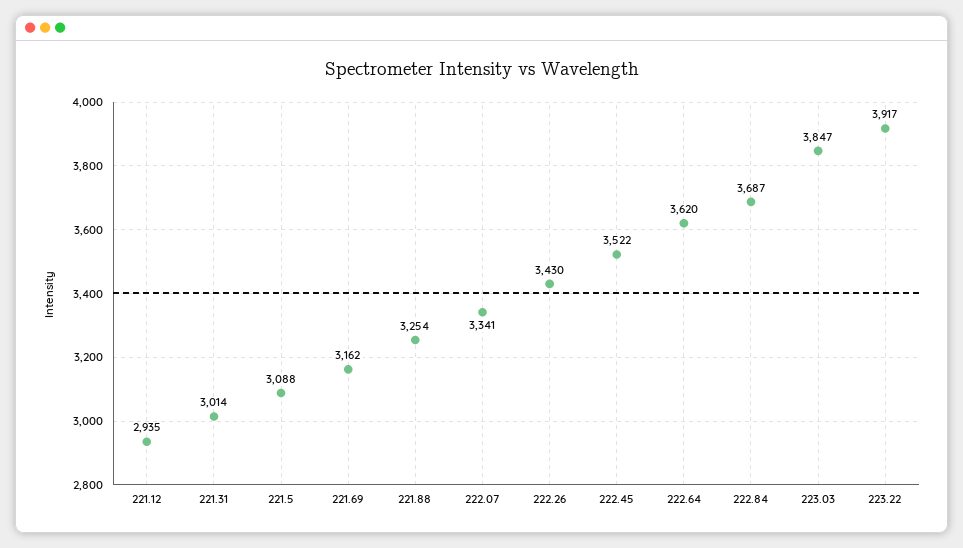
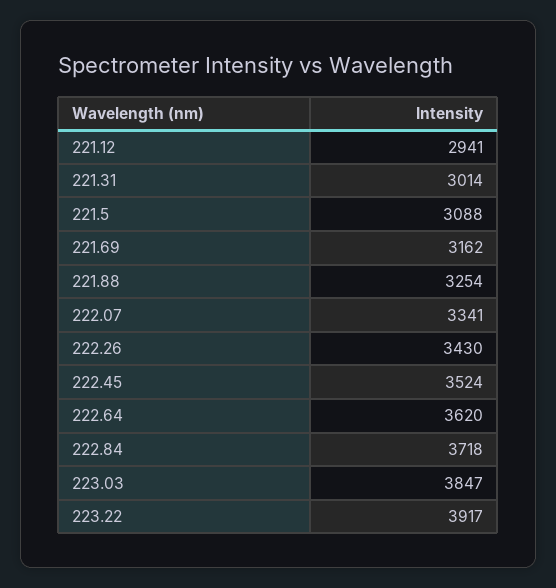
  {
-   "221.12": 2935,
+   "221.12": 2941,
    "221.31": 3014,
    "221.5": 3088,
    "221.69": 3162,
    "221.88": 3254,
    "222.07": 3341,
    "222.26": 3430,
-   "222.45": 3522,
+   "222.45": 3524,
    "222.64": 3620,
-   "222.84": 3687,
+   "222.84": 3718,
    "223.03": 3847,
    "223.22": 3917
  }

